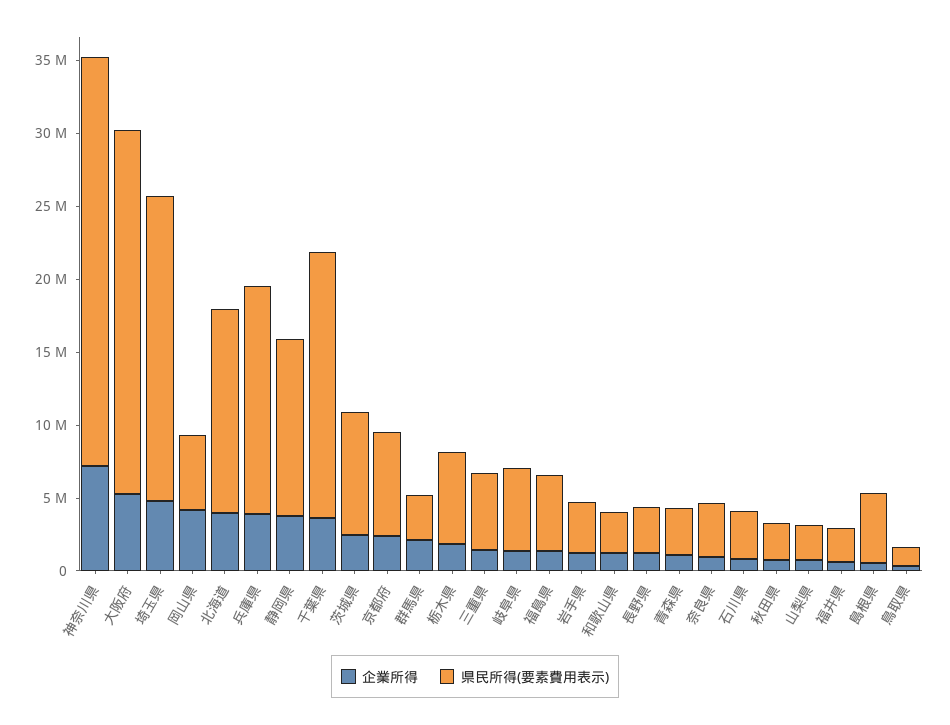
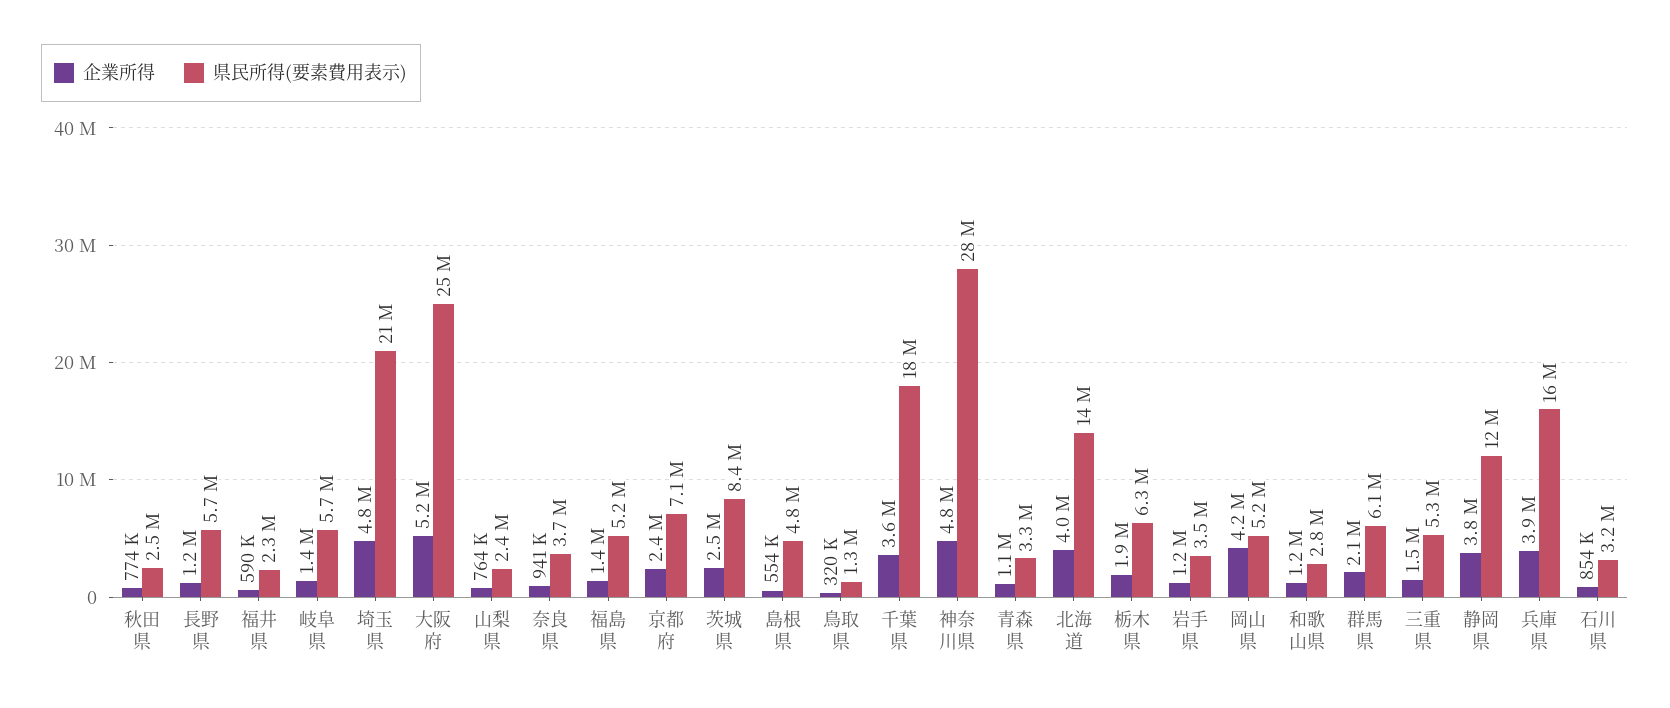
  {
    "企業所得": {
-     "神奈川県": 7000000,
+     "神奈川県": 4800000,
      "大阪府": 5200000,
      "埼玉県": 4800000,
      "岡山県": 4200000,
      "北海道": 4000000,
      "兵庫県": 3900000,
      "静岡県": 3800000,
      "千葉県": 3600000,
      "茨城県": 2500000,
      "京都府": 2400000,
      "群馬県": 2100000,
      "栃木県": 1900000,
      "三重県": 1500000,
      "岐阜県": 1400000,
      "福島県": 1400000,
      "岩手県": 1200000,
      "和歌山県": 1200000,
      "長野県": 1200000,
      "青森県": 1100000,
      "奈良県": 941000,
      "石川県": 854000,
      "秋田県": 774000,
      "山梨県": 764000,
      "福井県": 590000,
      "島根県": 554000,
      "鳥取県": 320000
    },
    "県民所得(要素費用表示)": {
      "神奈川県": 28000000,
      "大阪府": 25000000,
      "埼玉県": 21000000,
      "岡山県": 5200000,
      "北海道": 14000000,
      "兵庫県": 16000000,
      "静岡県": 12000000,
      "千葉県": 18000000,
      "茨城県": 8400000,
      "京都府": 7100000,
-     "群馬県": 3000000,
+     "群馬県": 6100000,
      "栃木県": 6300000,
      "三重県": 5300000,
      "岐阜県": 5700000,
      "福島県": 5200000,
      "岩手県": 3500000,
      "和歌山県": 2800000,
-     "長野県": 3000000,
+     "長野県": 5700000,
      "青森県": 3300000,
      "奈良県": 3700000,
      "石川県": 3200000,
      "秋田県": 2500000,
      "山梨県": 2400000,
      "福井県": 2300000,
      "島根県": 4800000,
      "鳥取県": 1300000
    }
  }

